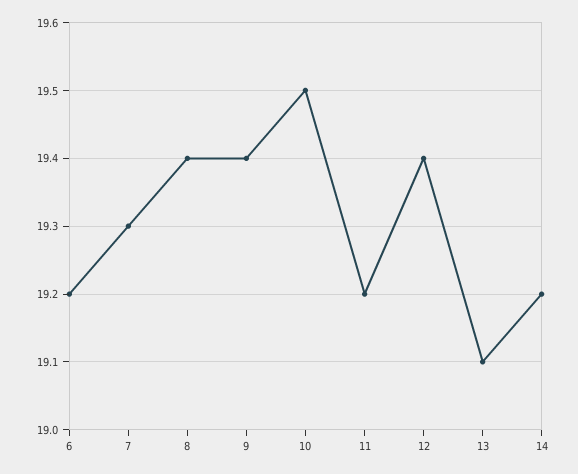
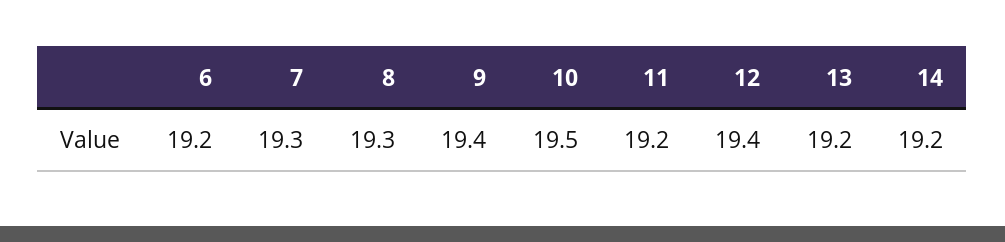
  {
    "6": 19.2,
    "7": 19.3,
-   "8": 19.4,
+   "8": 19.3,
    "9": 19.4,
    "10": 19.5,
    "11": 19.2,
    "12": 19.4,
-   "13": 19.1,
+   "13": 19.2,
    "14": 19.2
  }

